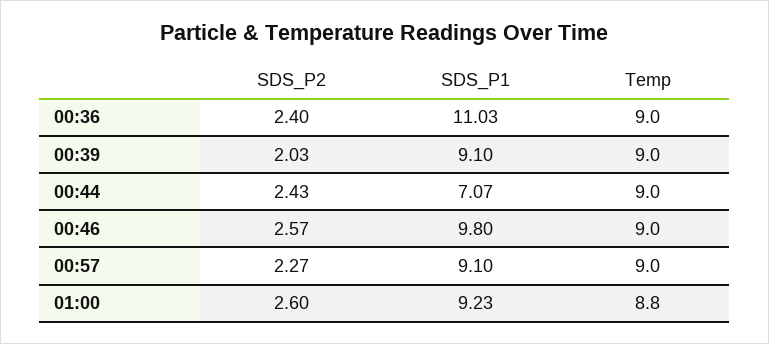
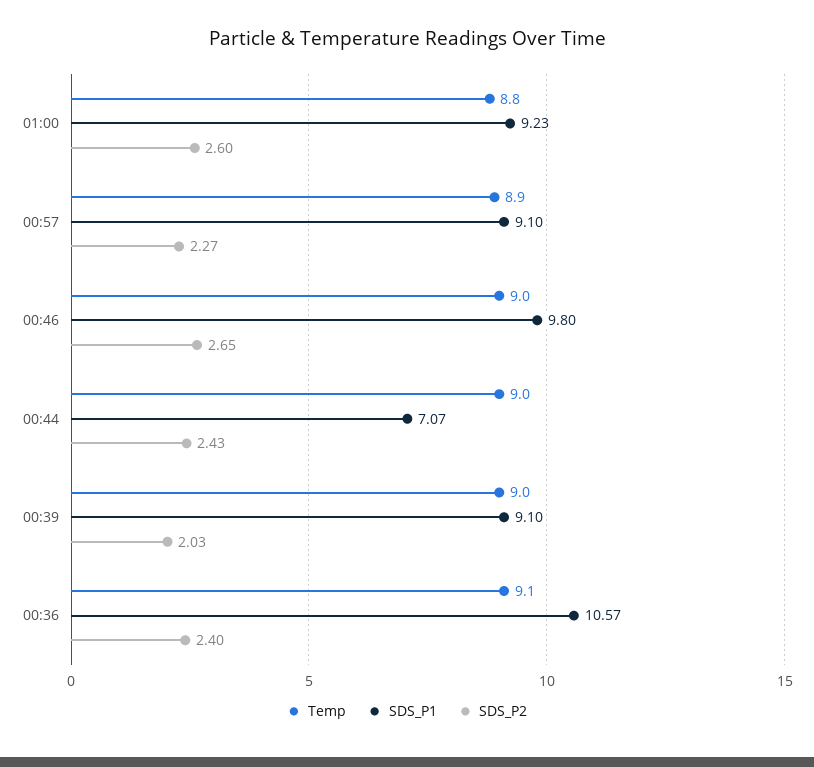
  {
    "SDS_P2": {
      "00:36": 2.4,
      "00:39": 2.03,
      "00:44": 2.43,
-     "00:46": 2.57,
+     "00:46": 2.65,
      "00:57": 2.27,
      "01:00": 2.6
    },
    "SDS_P1": {
-     "00:36": 11.03,
+     "00:36": 10.57,
      "00:39": 9.1,
      "00:44": 7.07,
      "00:46": 9.8,
      "00:57": 9.1,
      "01:00": 9.23
    },
    "Temp": {
-     "00:36": 9,
+     "00:36": 9.1,
      "00:39": 9,
      "00:44": 9,
      "00:46": 9,
-     "00:57": 9,
+     "00:57": 8.9,
      "01:00": 8.8
    }
  }

